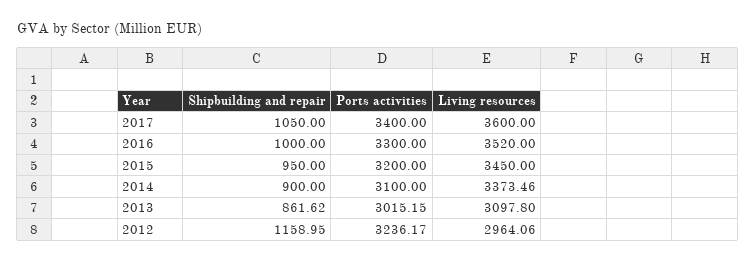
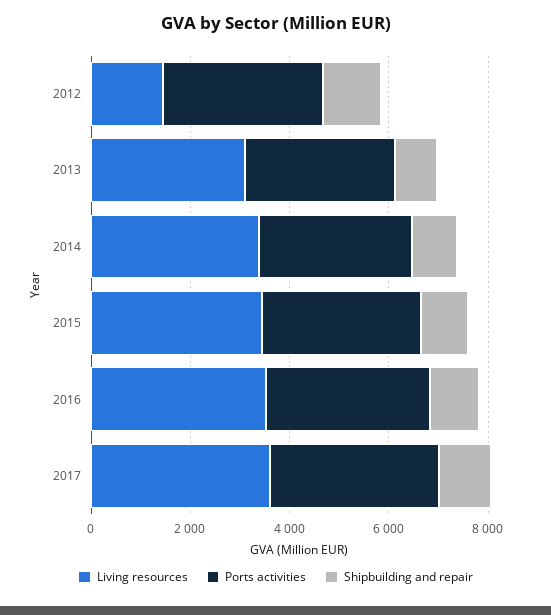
  {
    "Shipbuilding and repair": {
      "2017": 1050,
      "2016": 1000,
      "2015": 950,
      "2014": 900,
      "2013": 861.62,
      "2012": 1158.95
    },
    "Ports activities": {
      "2017": 3400,
      "2016": 3300,
      "2015": 3200,
      "2014": 3100,
      "2013": 3015.15,
      "2012": 3236.17
    },
    "Living resources": {
      "2017": 3600,
      "2016": 3520,
      "2015": 3450,
      "2014": 3373.46,
      "2013": 3097.8,
-     "2012": 2964.06
+     "2012": 1500
    }
  }

